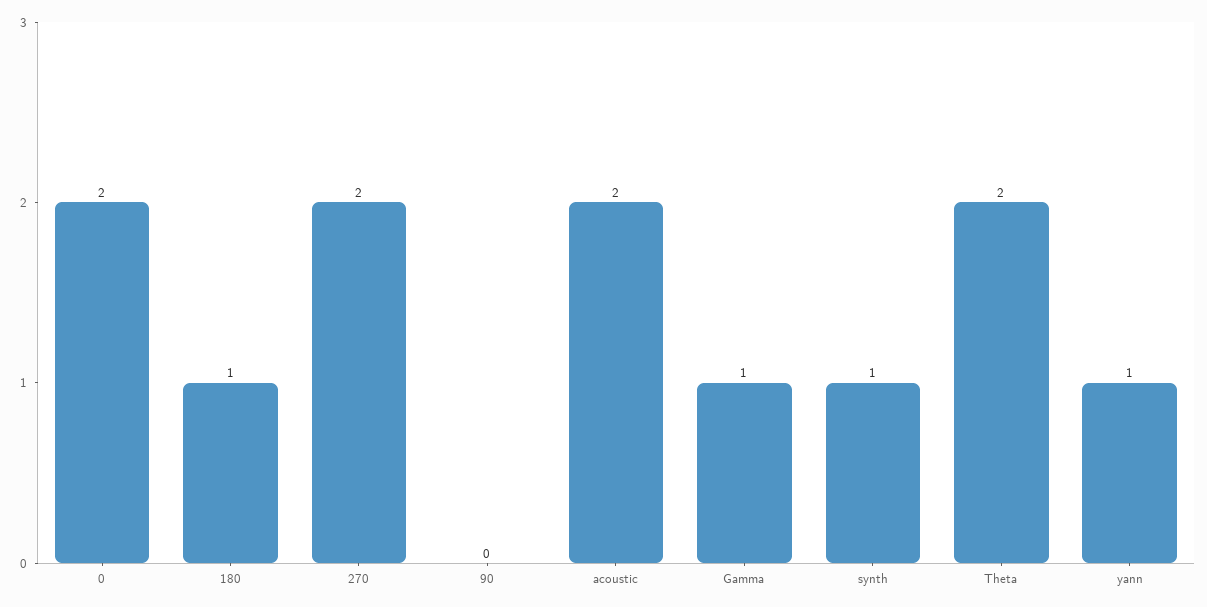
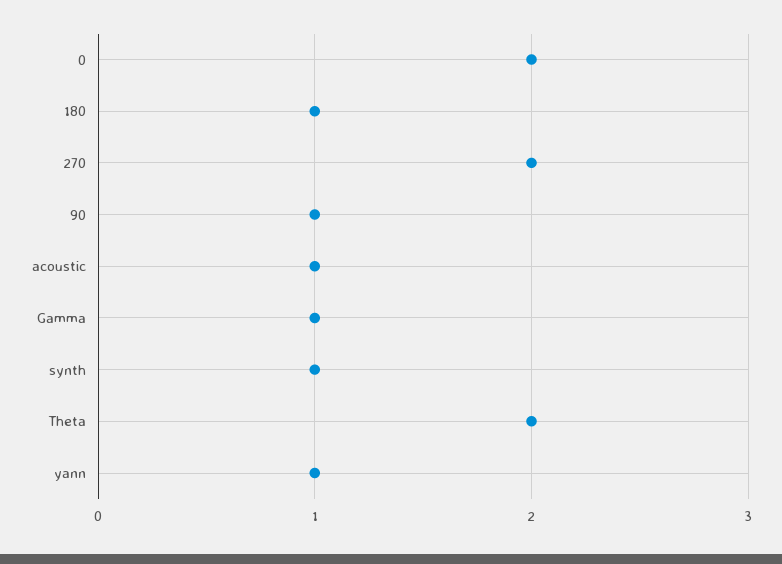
  {
    "0": 2,
    "180": 1,
    "270": 2,
-   "90": 0,
+   "90": 1,
-   "acoustic": 2,
+   "acoustic": 1,
    "Gamma": 1,
    "synth": 1,
    "Theta": 2,
    "yann": 1
  }

